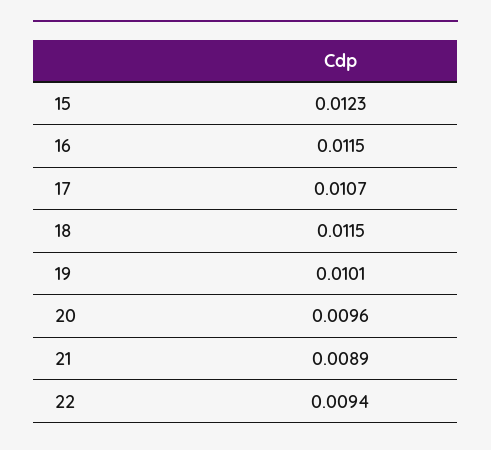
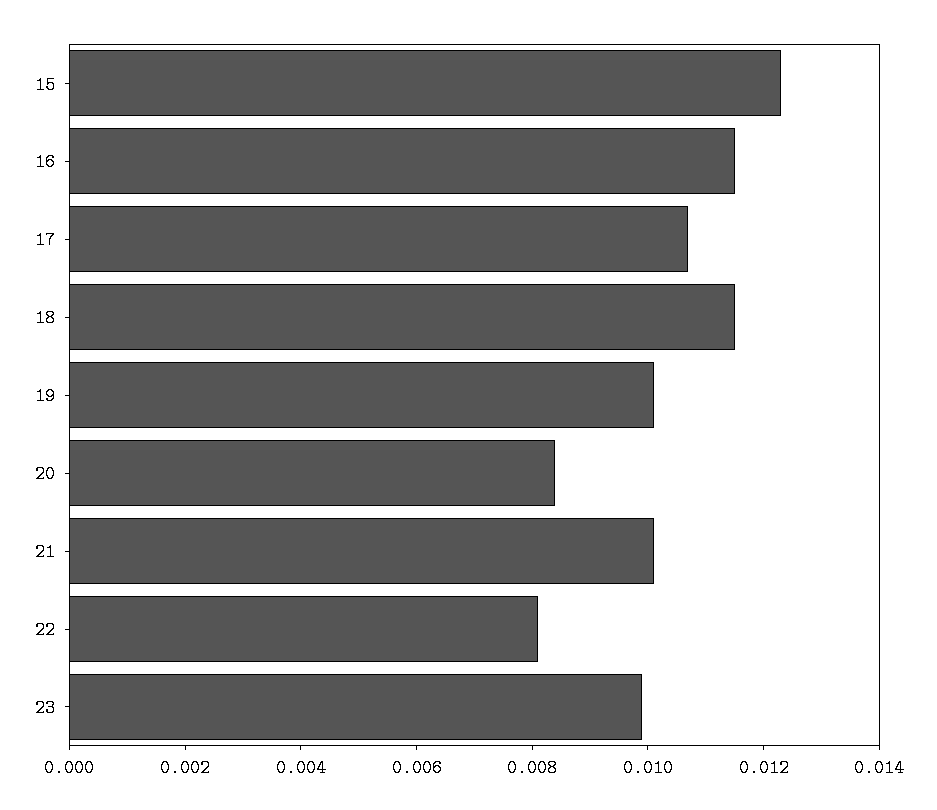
  {
    "15": 0.0123,
    "16": 0.0115,
    "17": 0.0107,
    "18": 0.0115,
    "19": 0.0101,
-   "20": 0.0096,
+   "20": 0.0085,
-   "21": 0.0089,
+   "21": 0.01,
-   "22": 0.0094
+   "22": 0.008,
+   "23": 0.01
  }

